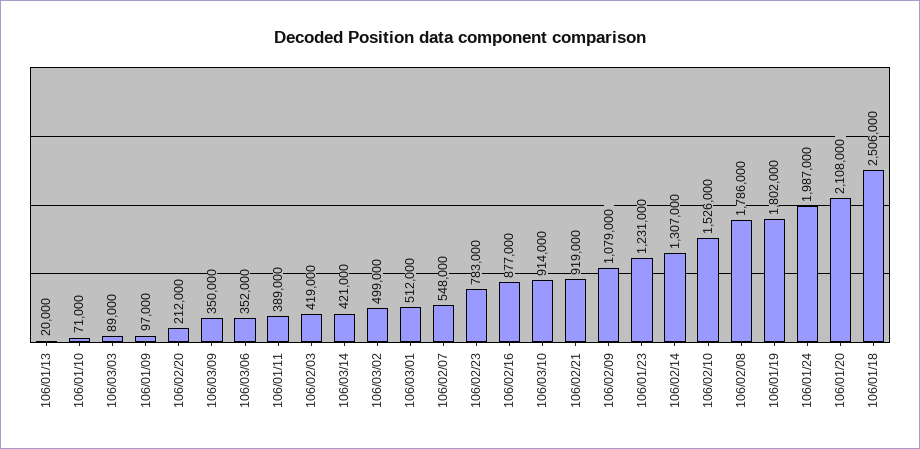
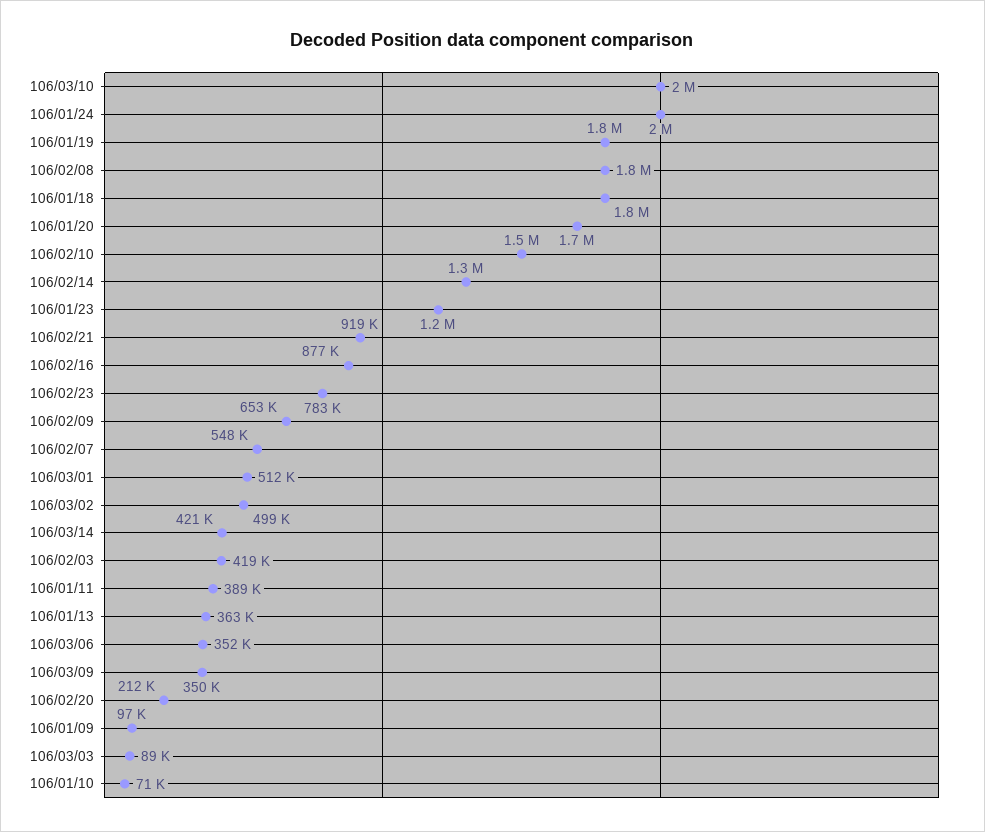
  {
-   "106/01/13": 20000,
+   "106/01/13": 363000,
    "106/01/10": 71000,
    "106/03/03": 89000,
    "106/01/09": 97000,
    "106/02/20": 212000,
    "106/03/09": 350000,
    "106/03/06": 352000,
    "106/01/11": 389000,
    "106/02/03": 419000,
    "106/03/14": 421000,
    "106/03/02": 499000,
    "106/03/01": 512000,
    "106/02/07": 548000,
    "106/02/23": 783000,
    "106/02/16": 877000,
-   "106/03/10": 914000,
+   "106/03/10": 2000000,
    "106/02/21": 919000,
-   "106/02/09": 1079000,
+   "106/02/09": 653000,
    "106/01/23": 1231000,
    "106/02/14": 1307000,
    "106/02/10": 1526000,
    "106/02/08": 1786000,
    "106/01/19": 1802000,
    "106/01/24": 1987000,
-   "106/01/20": 2108000,
+   "106/01/20": 1700000,
-   "106/01/18": 2506000
+   "106/01/18": 1800000
  }

